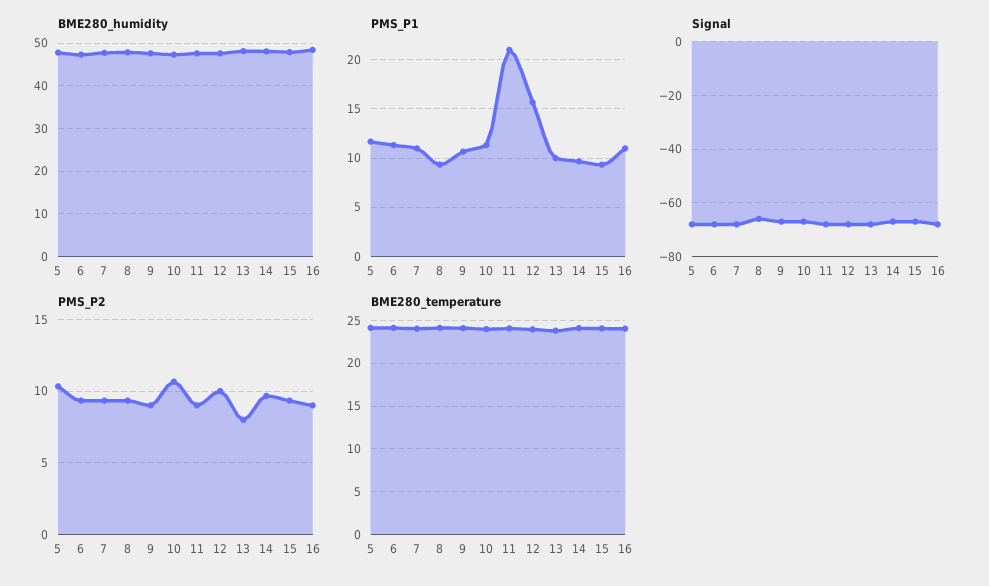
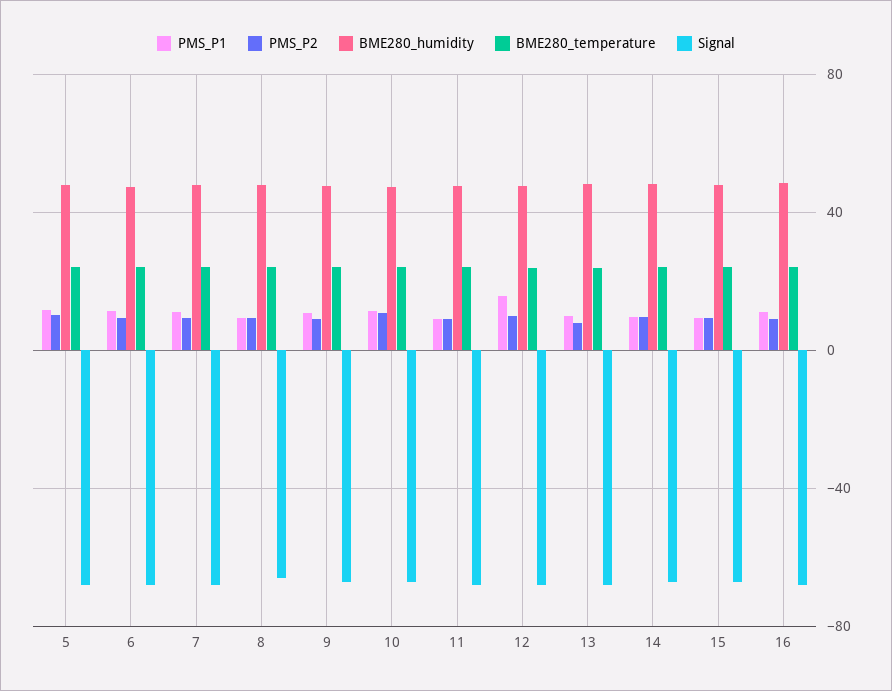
  {
    "BME280_humidity": {
      "5": 48,
      "6": 48,
      "7": 48,
      "8": 48,
      "9": 48,
      "10": 48,
      "11": 48,
      "12": 48,
      "13": 48,
      "14": 48,
      "15": 48,
      "16": 48
    },
    "PMS_P1": {
      "5": 12,
      "6": 11,
      "7": 11,
      "8": 9,
      "9": 11,
      "10": 11,
-     "11": 21,
+     "11": 10,
      "12": 16,
      "13": 10,
      "14": 10,
      "15": 9,
      "16": 11
    },
    "Signal": {
      "5": -70,
      "6": -70,
      "7": -70,
      "8": -65,
      "9": -65,
      "10": -65,
      "11": -70,
      "12": -70,
      "13": -70,
      "14": -65,
      "15": -65,
      "16": -70
    },
    "PMS_P2": {
      "5": 10.5,
      "6": 9.5,
      "7": 9.5,
      "8": 9.5,
      "9": 9,
      "10": 10.5,
      "11": 9,
      "12": 10,
      "13": 8,
      "14": 9.5,
      "15": 9.5,
      "16": 9
    },
    "BME280_temperature": {
      "5": 24,
      "6": 24,
      "7": 24,
      "8": 24,
      "9": 24,
      "10": 24,
      "11": 24,
      "12": 24,
      "13": 24,
      "14": 24,
      "15": 24,
      "16": 24
    }
  }

